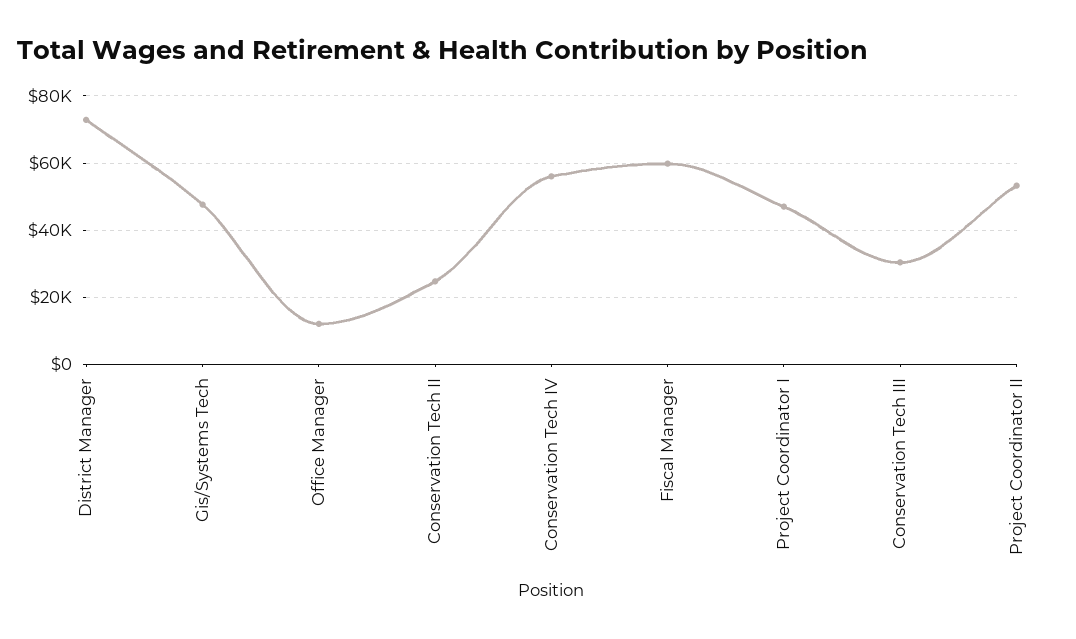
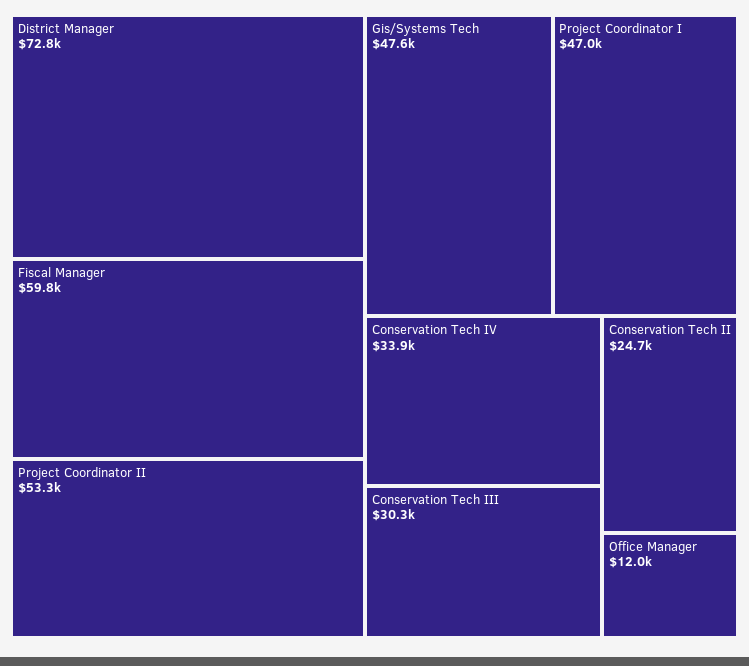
  {
    "District Manager": 72800,
    "Gis/Systems Tech": 47600,
    "Office Manager": 12000,
    "Conservation Tech II": 24700,
-   "Conservation Tech IV": 56000,
+   "Conservation Tech IV": 33900,
    "Fiscal Manager": 59800,
    "Project Coordinator I": 47000,
    "Conservation Tech III": 30300,
    "Project Coordinator II": 53300
  }

